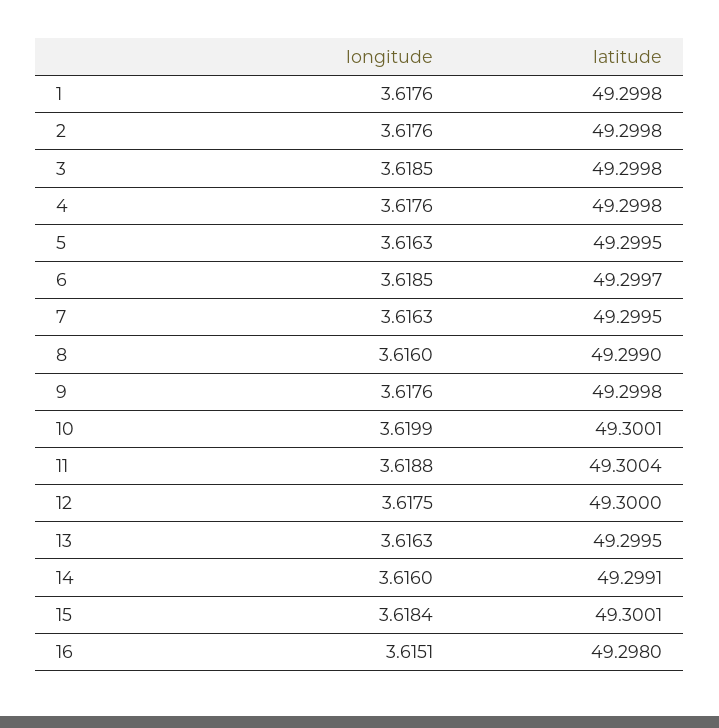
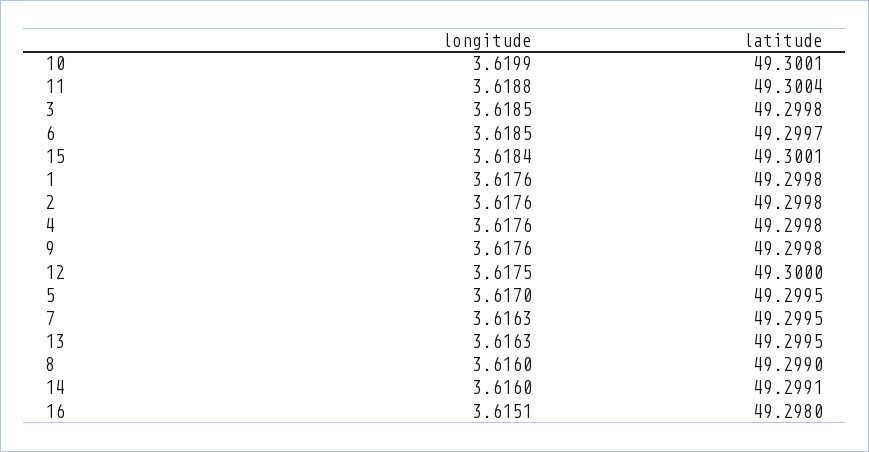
  {
    "longitude": {
      "1": 3.6176,
      "2": 3.6176,
      "3": 3.6185,
      "4": 3.6176,
-     "5": 3.6163,
+     "5": 3.617,
      "6": 3.6185,
      "7": 3.6163,
      "8": 3.616,
      "9": 3.6176,
      "10": 3.6199,
      "11": 3.6188,
      "12": 3.6175,
      "13": 3.6163,
      "14": 3.616,
      "15": 3.6184,
      "16": 3.6151
    },
    "latitude": {
      "1": 49.2998,
      "2": 49.2998,
      "3": 49.2998,
      "4": 49.2998,
      "5": 49.2995,
      "6": 49.2997,
      "7": 49.2995,
      "8": 49.299,
      "9": 49.2998,
      "10": 49.3001,
      "11": 49.3004,
      "12": 49.3,
      "13": 49.2995,
      "14": 49.2991,
      "15": 49.3001,
      "16": 49.298
    }
  }

